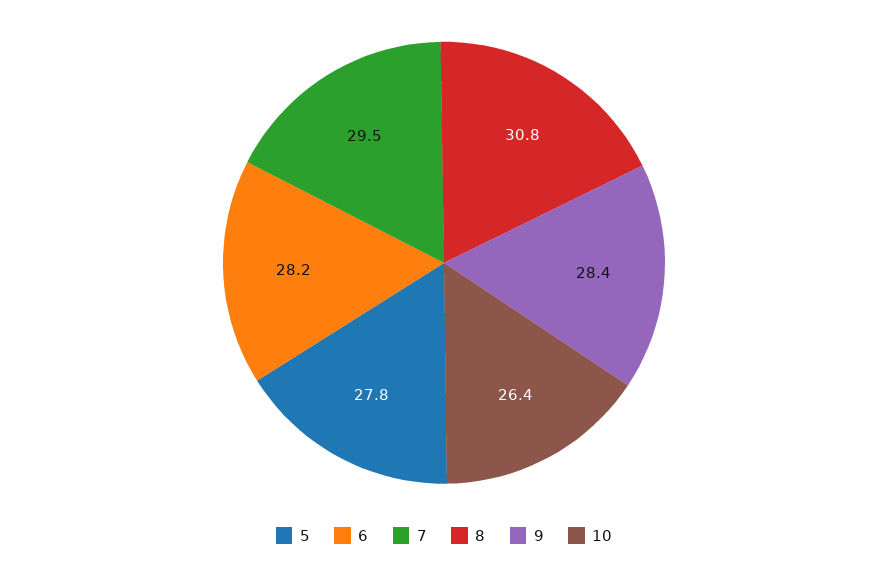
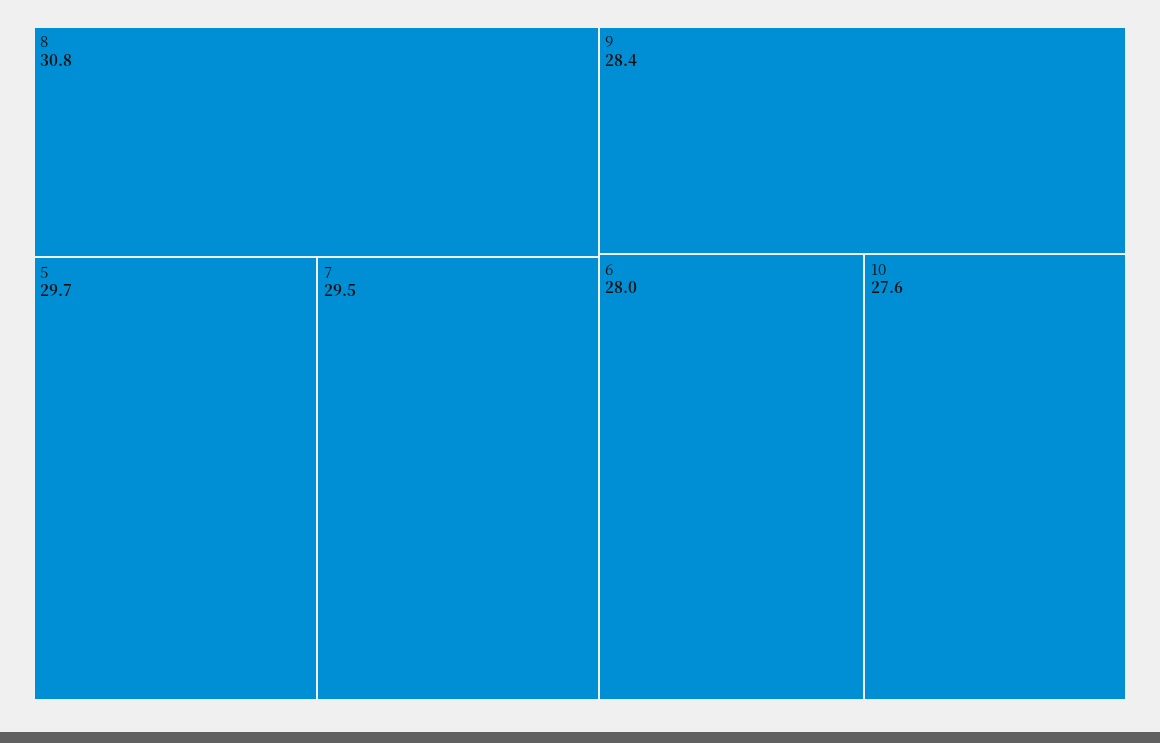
  {
-   "5": 27.8,
+   "5": 29.7,
-   "6": 28.2,
+   "6": 28,
    "7": 29.5,
    "8": 30.8,
    "9": 28.4,
-   "10": 26.4
+   "10": 27.6
  }

